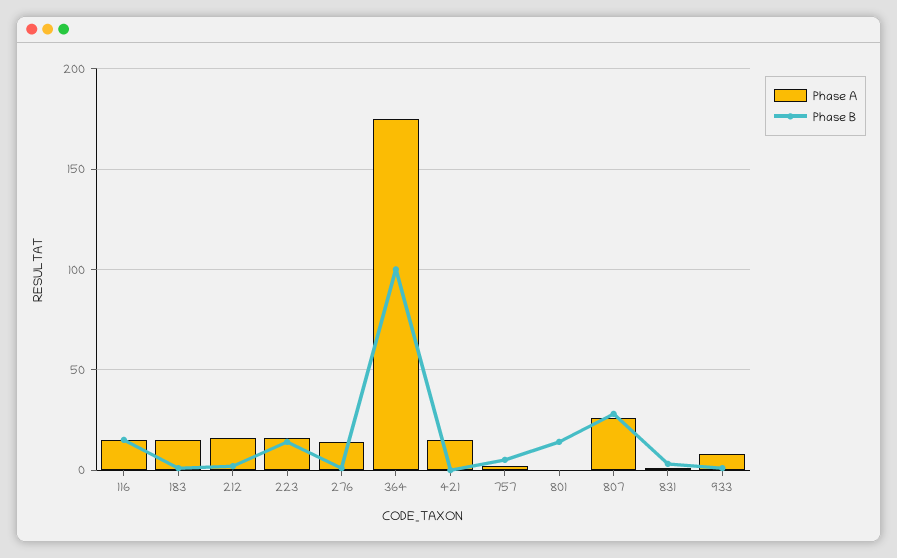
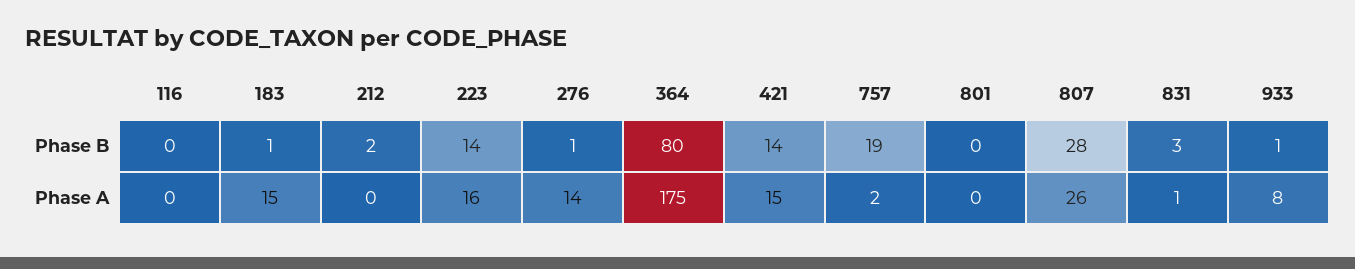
  {
    "Phase A": {
-     "116": 15,
+     "116": 0,
      "183": 15,
-     "212": 15,
+     "212": 0,
      "223": 16,
      "276": 14,
      "364": 175,
      "421": 15,
      "757": 2,
      "801": 0,
      "807": 26,
      "831": 1,
      "933": 8
    },
    "Phase B": {
-     "116": 15,
+     "116": 0,
      "183": 1,
      "212": 2,
      "223": 14,
      "276": 1,
-     "364": 100,
+     "364": 80,
-     "421": 0,
+     "421": 14,
-     "757": 5,
+     "757": 19,
-     "801": 15,
+     "801": 0,
      "807": 28,
      "831": 3,
      "933": 1
    }
  }

